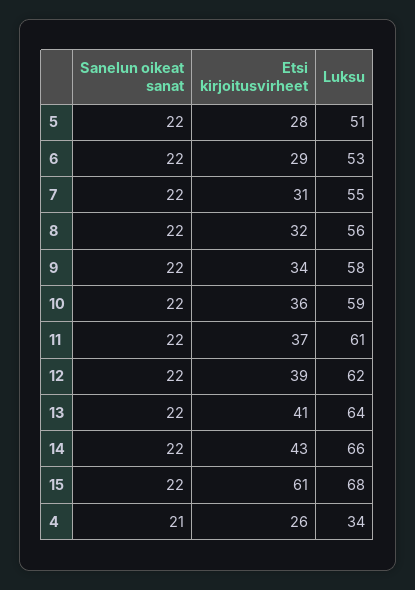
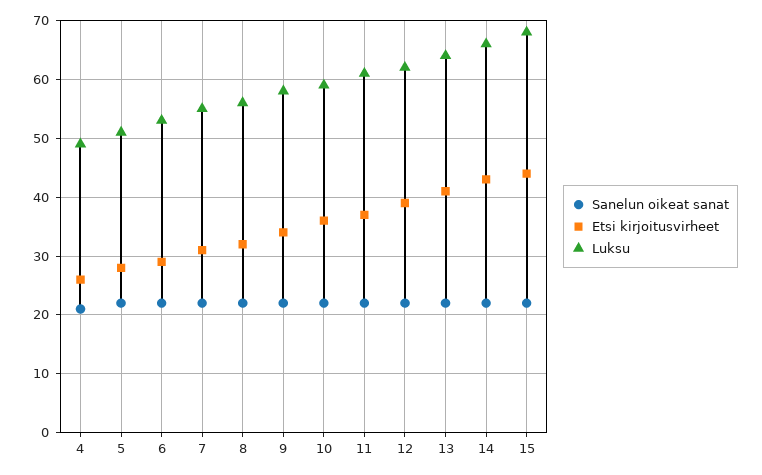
  {
    "Sanelun oikeat sanat": {
      "5": 22,
      "6": 22,
      "7": 22,
      "8": 22,
      "9": 22,
      "10": 22,
      "11": 22,
      "12": 22,
      "13": 22,
      "14": 22,
      "15": 22,
      "4": 21
    },
    "Etsi kirjoitusvirheet": {
      "5": 28,
      "6": 29,
      "7": 31,
      "8": 32,
      "9": 34,
      "10": 36,
      "11": 37,
      "12": 39,
      "13": 41,
      "14": 43,
-     "15": 61,
+     "15": 45,
      "4": 26
    },
    "Luksu": {
      "5": 51,
      "6": 53,
      "7": 55,
      "8": 56,
      "9": 58,
      "10": 59,
      "11": 61,
      "12": 62,
      "13": 64,
      "14": 66,
      "15": 68,
-     "4": 34
+     "4": 50
    }
  }

